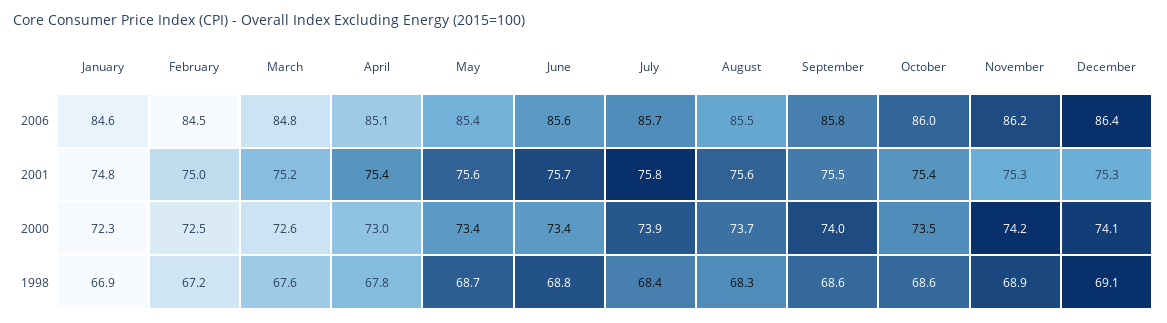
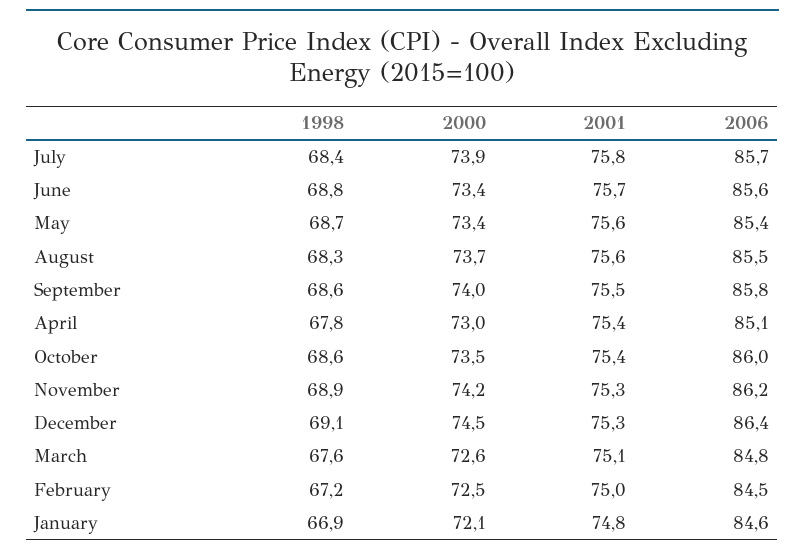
  {
    "January": {
      "2006": 84.6,
      "2001": 74.8,
-     "2000": 72.3,
+     "2000": 72.1,
      "1998": 66.9
    },
    "February": {
      "2006": 84.5,
      "2001": 75,
      "2000": 72.5,
      "1998": 67.2
    },
    "March": {
      "2006": 84.8,
-     "2001": 75.2,
+     "2001": 75.1,
      "2000": 72.6,
      "1998": 67.6
    },
    "April": {
      "2006": 85.1,
      "2001": 75.4,
      "2000": 73,
      "1998": 67.8
    },
    "May": {
      "2006": 85.4,
      "2001": 75.6,
      "2000": 73.4,
      "1998": 68.7
    },
    "June": {
      "2006": 85.6,
      "2001": 75.7,
      "2000": 73.4,
      "1998": 68.8
    },
    "July": {
      "2006": 85.7,
      "2001": 75.8,
      "2000": 73.9,
      "1998": 68.4
    },
    "August": {
      "2006": 85.5,
      "2001": 75.6,
      "2000": 73.7,
      "1998": 68.3
    },
    "September": {
      "2006": 85.8,
      "2001": 75.5,
      "2000": 74,
      "1998": 68.6
    },
    "October": {
      "2006": 86,
      "2001": 75.4,
      "2000": 73.5,
      "1998": 68.6
    },
    "November": {
      "2006": 86.2,
      "2001": 75.3,
      "2000": 74.2,
      "1998": 68.9
    },
    "December": {
      "2006": 86.4,
      "2001": 75.3,
-     "2000": 74.1,
+     "2000": 74.5,
      "1998": 69.1
    }
  }

